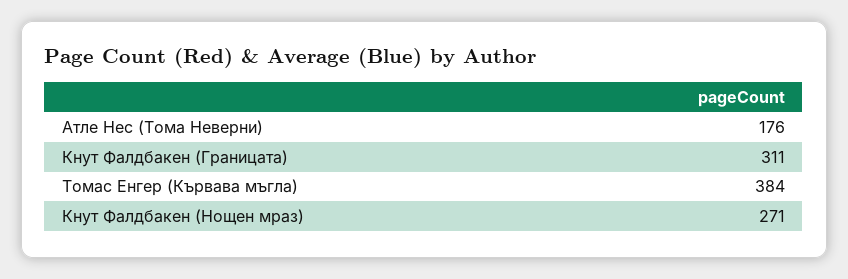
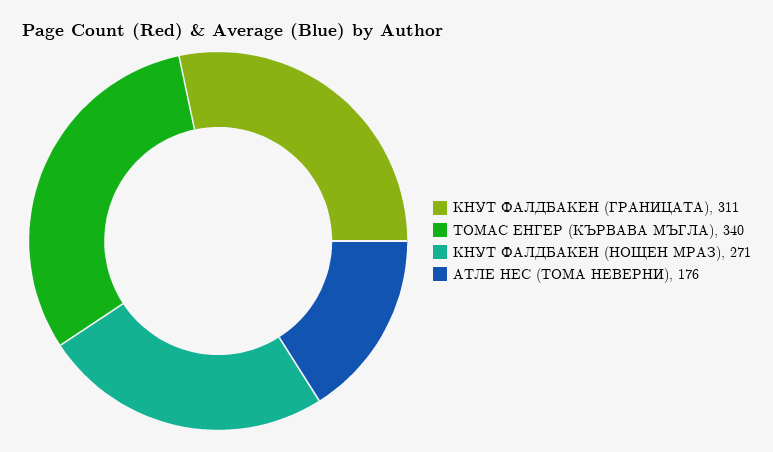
  {
    "Атле Нес (Тома Неверни)": 176,
    "Кнут Фалдбакен (Границата)": 311,
-   "Томас Енгер (Кървава мъгла)": 384,
+   "Томас Енгер (Кървава мъгла)": 340,
    "Кнут Фалдбакен (Нощен мраз)": 271
  }

